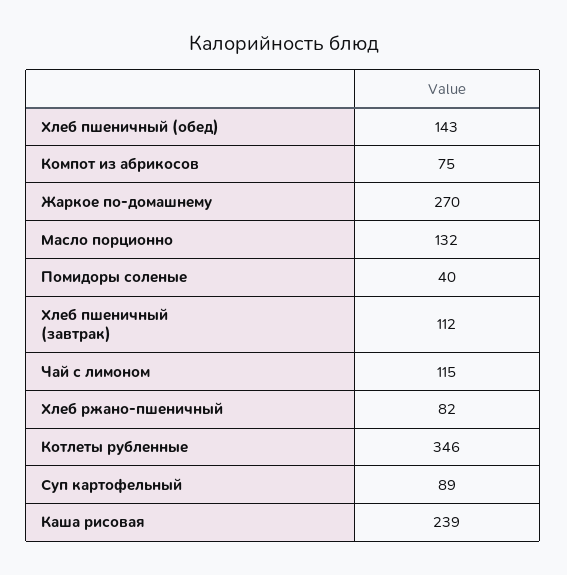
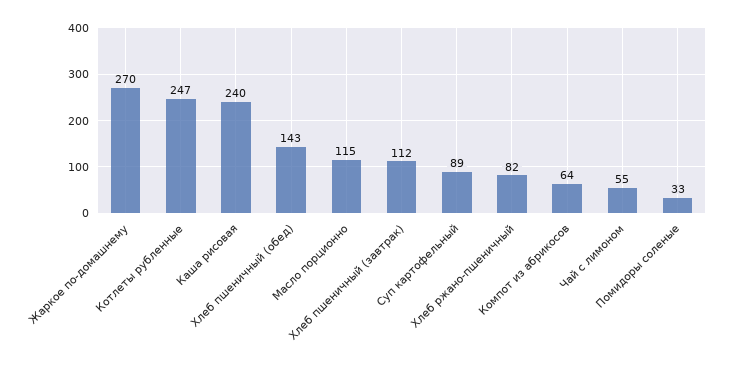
  {
    "Хлеб пшеничный (обед)": 143,
-   "Компот из абрикосов": 75,
+   "Компот из абрикосов": 64,
    "Жаркое по-домашнему": 270,
-   "Масло порционно": 132,
+   "Масло порционно": 115,
-   "Помидоры соленые": 40,
+   "Помидоры соленые": 33,
    "Хлеб пшеничный (завтрак)": 112,
-   "Чай с лимоном": 115,
+   "Чай с лимоном": 55,
    "Хлеб ржано-пшеничный": 82,
-   "Котлеты рубленные": 346,
+   "Котлеты рубленные": 247,
    "Суп картофельный": 89,
-   "Каша рисовая": 239
+   "Каша рисовая": 240
  }

